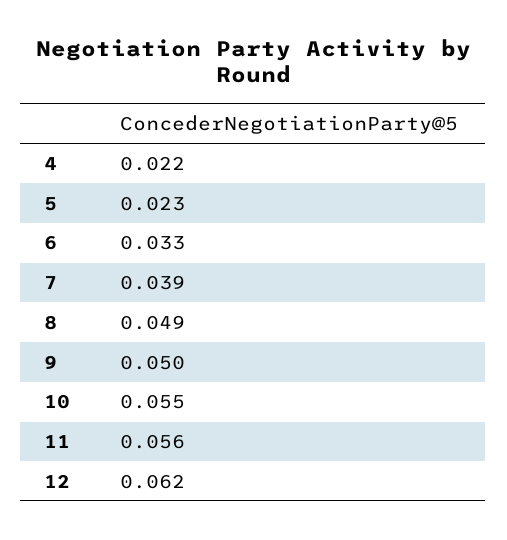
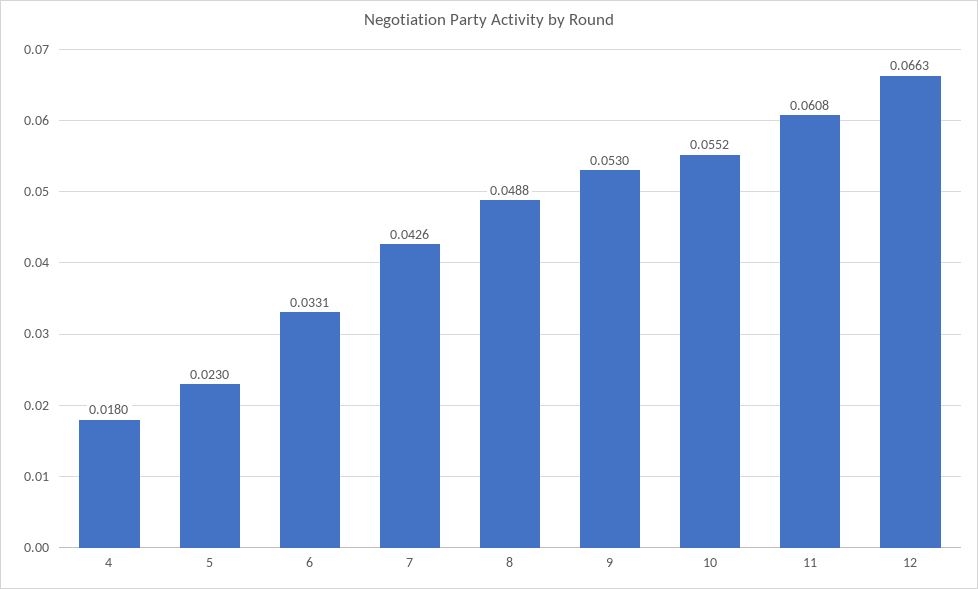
  {
-   "4": 0.022,
+   "4": 0.018,
    "5": 0.023,
    "6": 0.0331,
-   "7": 0.039,
+   "7": 0.0426,
    "8": 0.0488,
-   "9": 0.05,
+   "9": 0.053,
    "10": 0.0552,
-   "11": 0.056,
+   "11": 0.0608,
-   "12": 0.062
+   "12": 0.0663
  }

